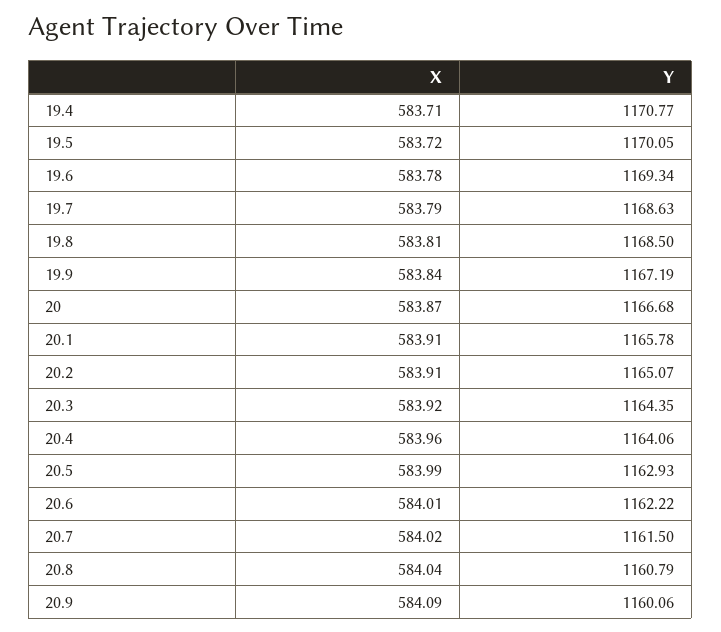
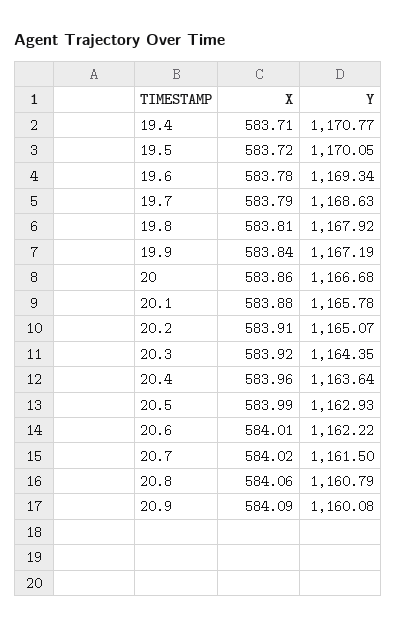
  {
    "X": {
      "19.4": 583.71,
      "19.5": 583.72,
      "19.6": 583.78,
      "19.7": 583.79,
      "19.8": 583.81,
      "19.9": 583.84,
-     "20": 583.87,
+     "20": 583.86,
-     "20.1": 583.91,
+     "20.1": 583.88,
      "20.2": 583.91,
      "20.3": 583.92,
      "20.4": 583.96,
      "20.5": 583.99,
      "20.6": 584.01,
      "20.7": 584.02,
-     "20.8": 584.04,
+     "20.8": 584.06,
      "20.9": 584.09
    },
    "Y": {
      "19.4": 1170.77,
      "19.5": 1170.05,
      "19.6": 1169.34,
      "19.7": 1168.63,
-     "19.8": 1168.5,
+     "19.8": 1167.92,
      "19.9": 1167.19,
      "20": 1166.68,
      "20.1": 1165.78,
      "20.2": 1165.07,
      "20.3": 1164.35,
-     "20.4": 1164.06,
+     "20.4": 1163.64,
      "20.5": 1162.93,
      "20.6": 1162.22,
      "20.7": 1161.5,
      "20.8": 1160.79,
-     "20.9": 1160.06
+     "20.9": 1160.08
    }
  }

